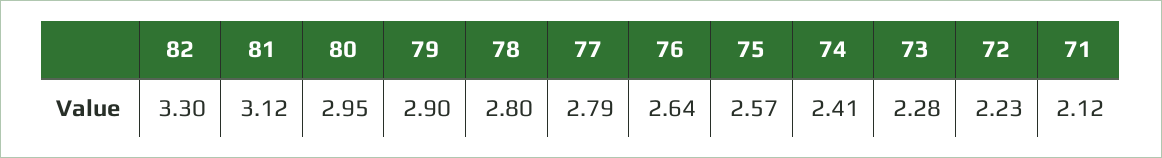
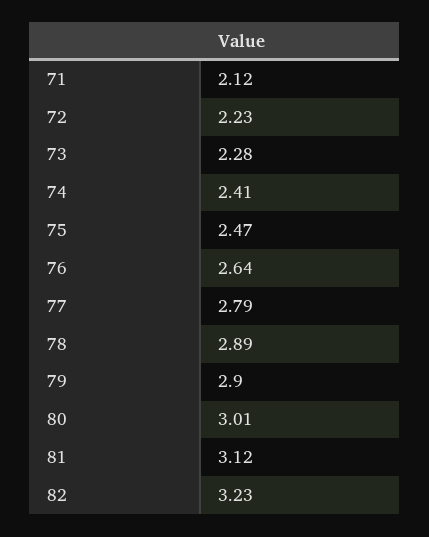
  {
-   "82": 3.3,
+   "82": 3.23,
    "81": 3.12,
-   "80": 2.95,
+   "80": 3.01,
    "79": 2.9,
-   "78": 2.8,
+   "78": 2.89,
    "77": 2.79,
    "76": 2.64,
-   "75": 2.57,
+   "75": 2.47,
    "74": 2.41,
    "73": 2.28,
    "72": 2.23,
    "71": 2.12
  }

